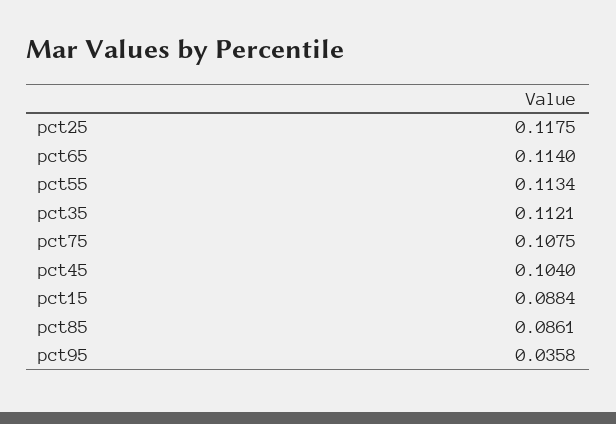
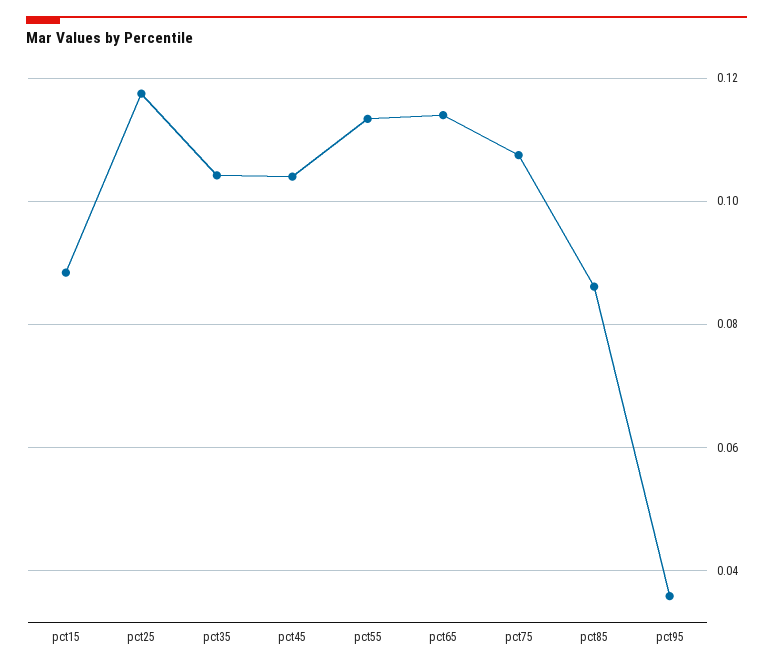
  {
    "pct25": 0.1175,
    "pct65": 0.114,
    "pct55": 0.1134,
-   "pct35": 0.1121,
+   "pct35": 0.104,
    "pct75": 0.1075,
    "pct45": 0.104,
    "pct15": 0.0884,
    "pct85": 0.0861,
    "pct95": 0.0358
  }

